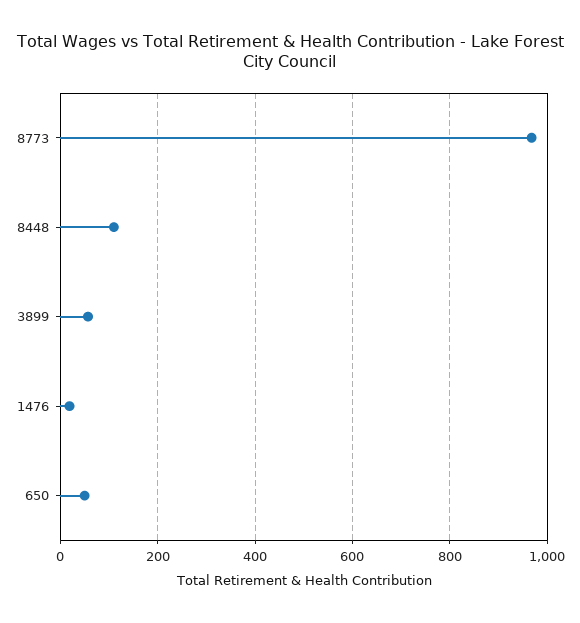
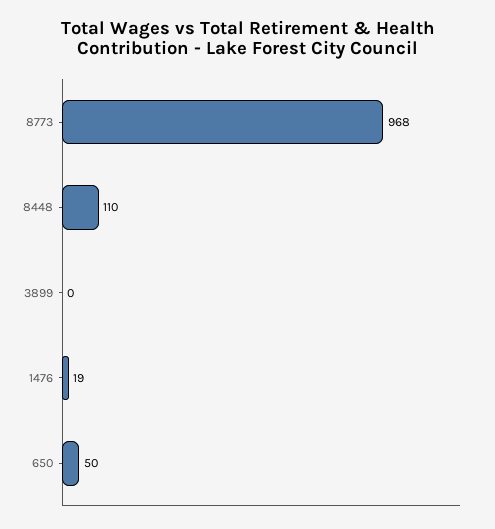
  {
    "8773": 968,
    "8448": 110,
-   "3899": 60,
+   "3899": 0,
    "1476": 19,
    "650": 50
  }

